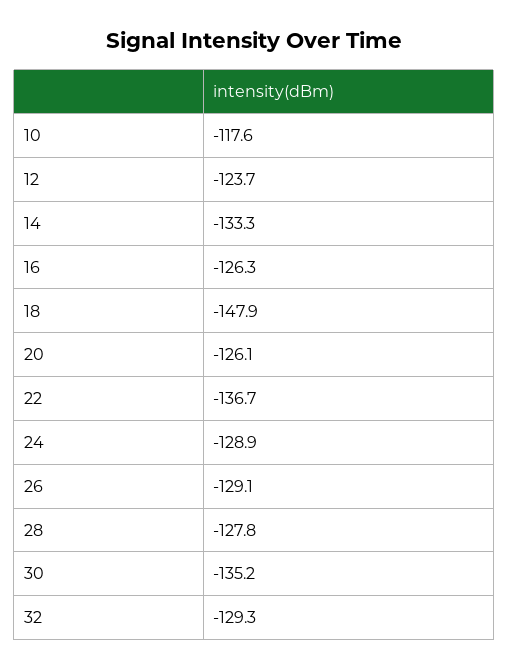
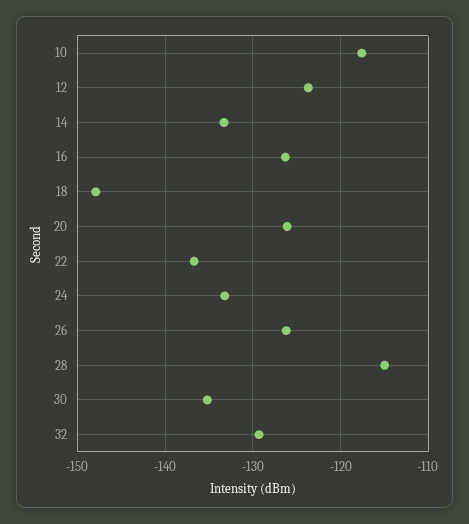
  {
    "10": -117.6,
    "12": -123.7,
    "14": -133.3,
    "16": -126.3,
    "18": -147.9,
    "20": -126.1,
    "22": -136.7,
-   "24": -128.9,
+   "24": -133,
-   "26": -129.1,
+   "26": -126,
-   "28": -127.8,
+   "28": -115,
    "30": -135.2,
    "32": -129.3
  }

